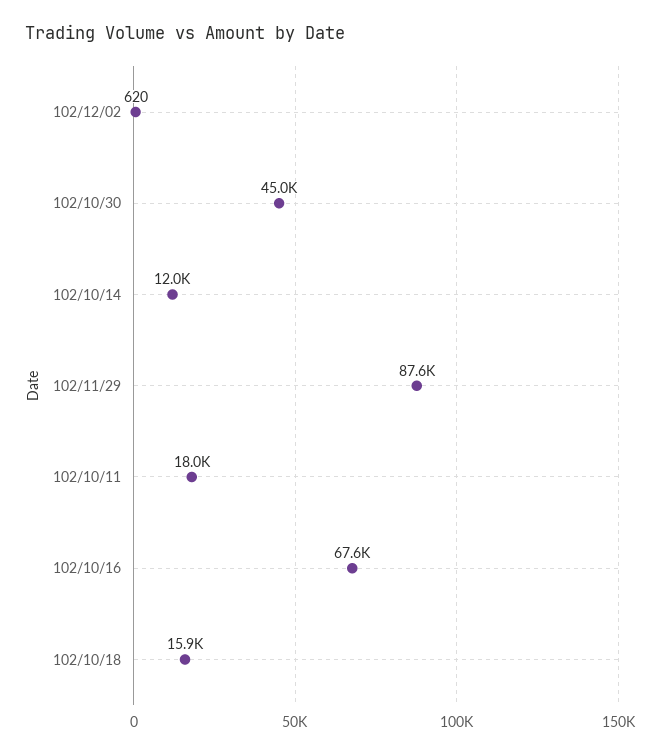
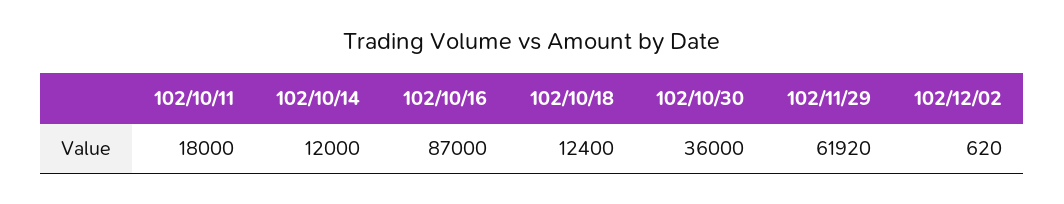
  {
    "102/12/02": 620,
-   "102/10/30": 45000,
+   "102/10/30": 36000,
    "102/10/14": 12000,
-   "102/11/29": 87600,
+   "102/11/29": 61920,
    "102/10/11": 18000,
-   "102/10/16": 67600,
+   "102/10/16": 87000,
-   "102/10/18": 15900
+   "102/10/18": 12400
  }

